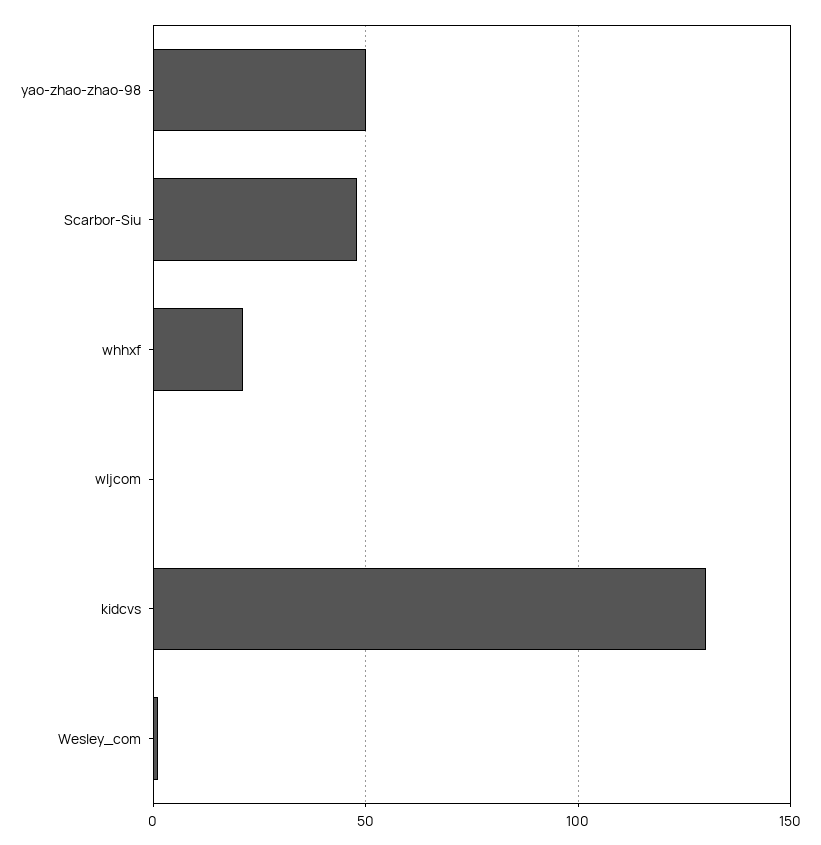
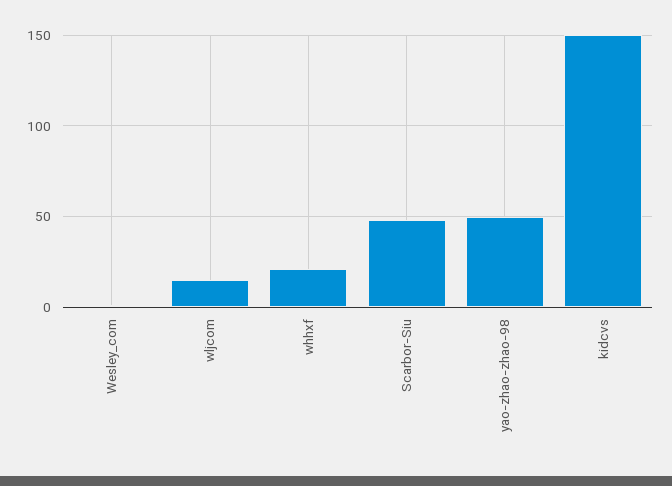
  {
    "yao-zhao-zhao-98": 50,
    "Scarbor-Siu": 50,
    "whhxf": 20,
-   "wljcom": 0,
+   "wljcom": 15,
-   "kidcvs": 130,
+   "kidcvs": 150,
    "Wesley_com": 0
  }

